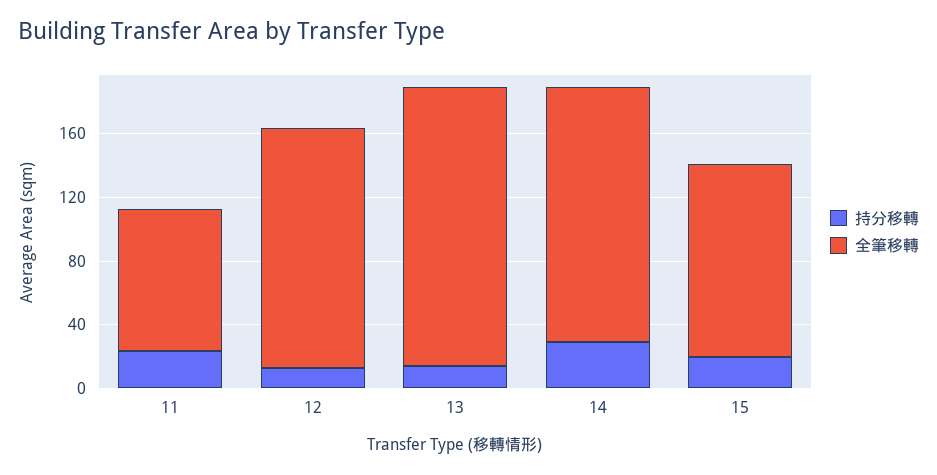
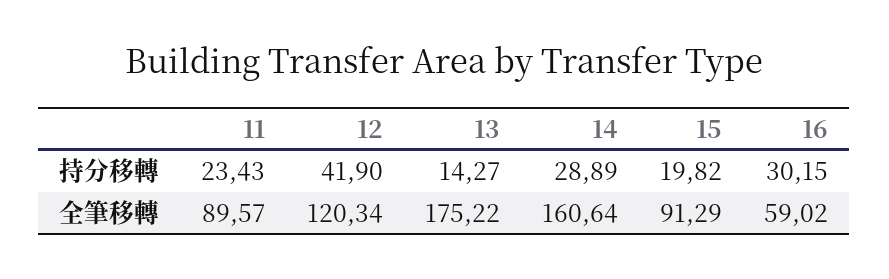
  {
    "持分移轉": {
      "11": 23.43,
-     "12": 10,
+     "12": 41.9,
      "13": 14.27,
      "14": 28.89,
-     "15": 19.82
+     "15": 19.82,
+     "16": 30.15
    },
    "全筆移轉": {
      "11": 89.57,
-     "12": 150,
+     "12": 120.34,
      "13": 175.22,
      "14": 160.64,
-     "15": 120
+     "15": 91.29,
+     "16": 59.02
    }
  }

